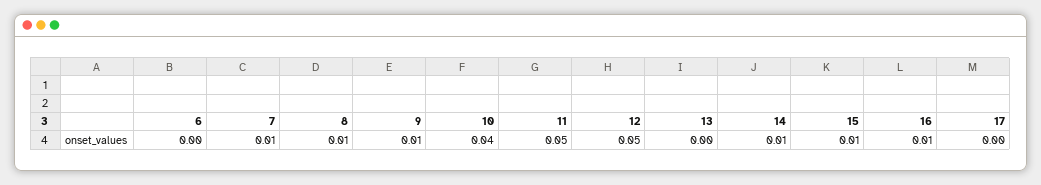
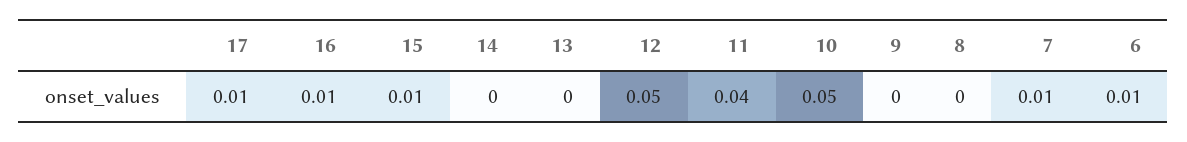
  {
-   "6": 0,
+   "6": 0.01,
    "7": 0.01,
-   "8": 0.01,
+   "8": 0,
-   "9": 0.01,
+   "9": 0,
-   "10": 0.04,
+   "10": 0.05,
-   "11": 0.05,
+   "11": 0.04,
    "12": 0.05,
    "13": 0,
-   "14": 0.01,
+   "14": 0,
    "15": 0.01,
    "16": 0.01,
-   "17": 0
+   "17": 0.01
  }

